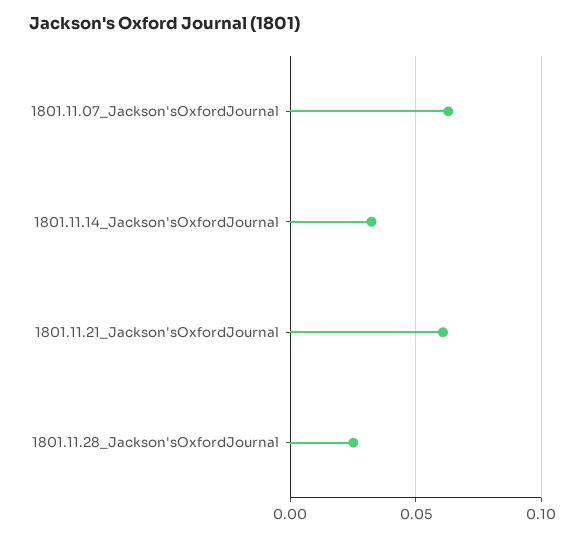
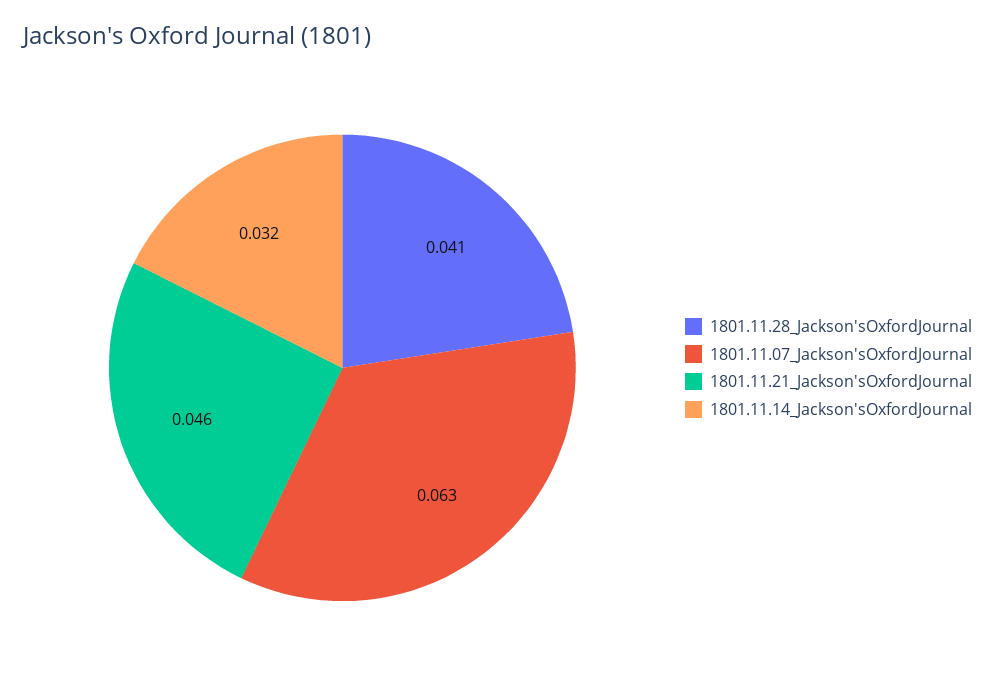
  {
    "1801.11.07_Jackson'sOxfordJournal": 0.063,
    "1801.11.14_Jackson'sOxfordJournal": 0.032,
-   "1801.11.21_Jackson'sOxfordJournal": 0.06,
+   "1801.11.21_Jackson'sOxfordJournal": 0.046,
-   "1801.11.28_Jackson'sOxfordJournal": 0.025
+   "1801.11.28_Jackson'sOxfordJournal": 0.041
  }

